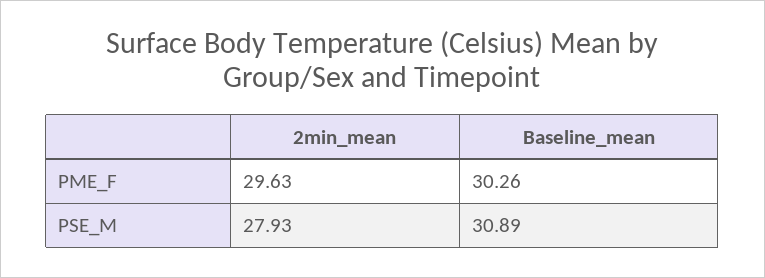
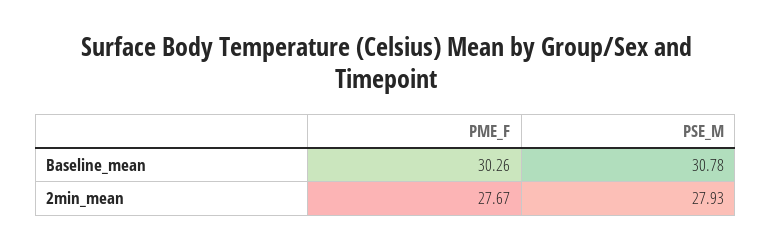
  {
    "2min_mean": {
-     "PME_F": 29.63,
+     "PME_F": 27.67,
      "PSE_M": 27.93
    },
    "Baseline_mean": {
      "PME_F": 30.26,
-     "PSE_M": 30.89
+     "PSE_M": 30.78
    }
  }

